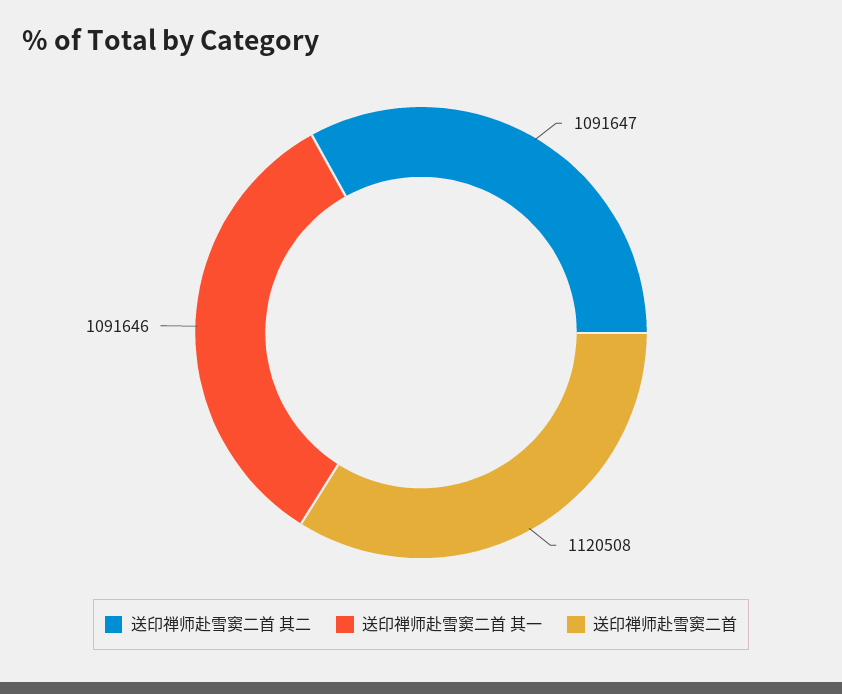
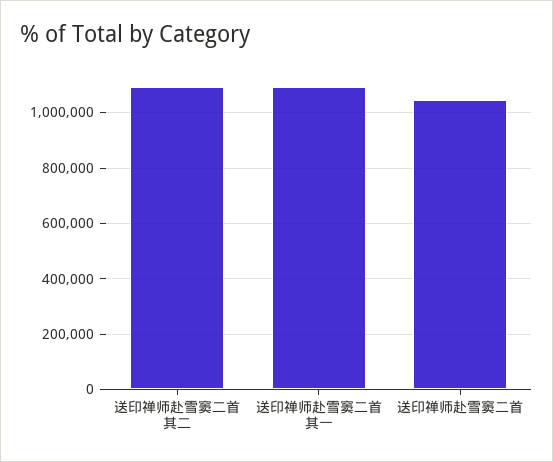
  {
    "送印禅师赴雪窦二首 其二": 1091647,
    "送印禅师赴雪窦二首 其一": 1091646,
-   "送印禅师赴雪窦二首": 1120508
+   "送印禅师赴雪窦二首": 1050000
  }

